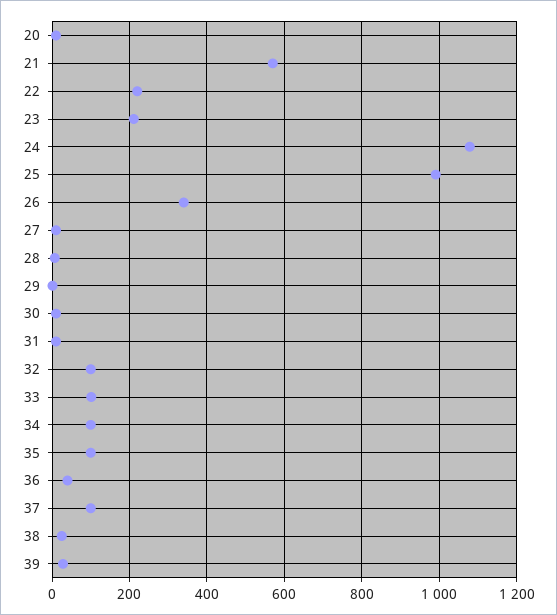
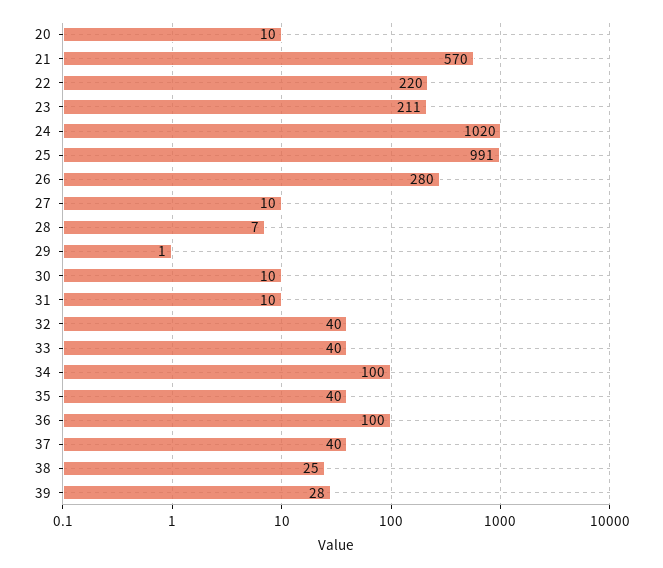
  {
    "20": 10,
    "21": 570,
    "22": 220,
    "23": 211,
-   "24": 1080,
+   "24": 1020,
    "25": 991,
-   "26": 340,
+   "26": 280,
    "27": 10,
    "28": 7,
    "29": 1,
    "30": 10,
    "31": 10,
-   "32": 100,
+   "32": 40,
-   "33": 100,
+   "33": 40,
    "34": 100,
-   "35": 100,
+   "35": 40,
-   "36": 40,
+   "36": 100,
-   "37": 100,
+   "37": 40,
    "38": 25,
    "39": 28
  }

